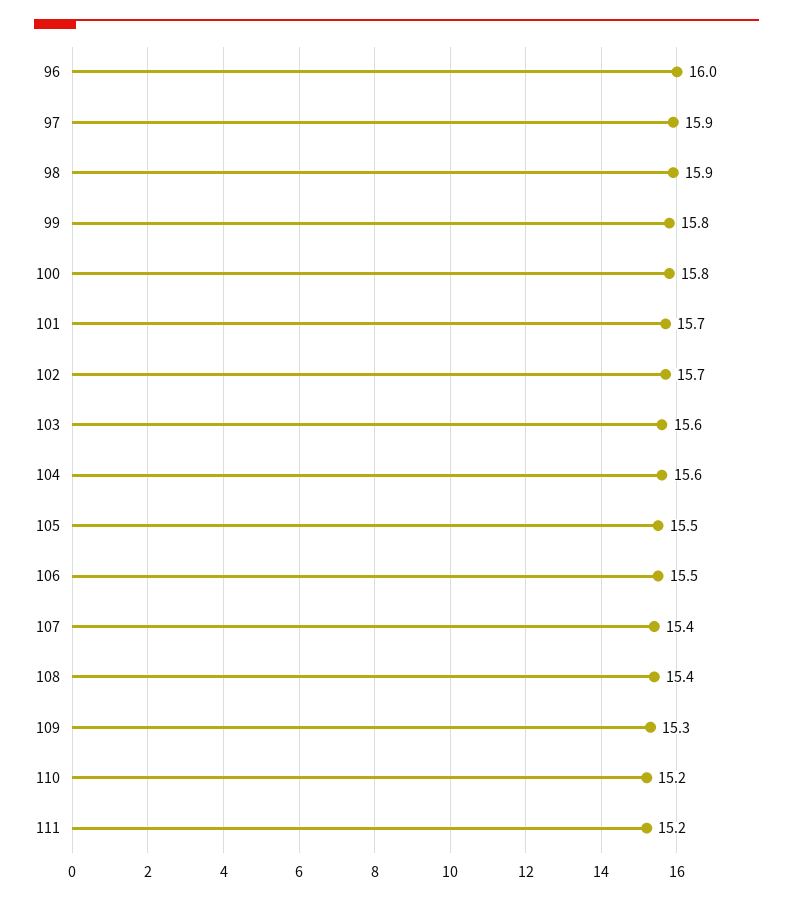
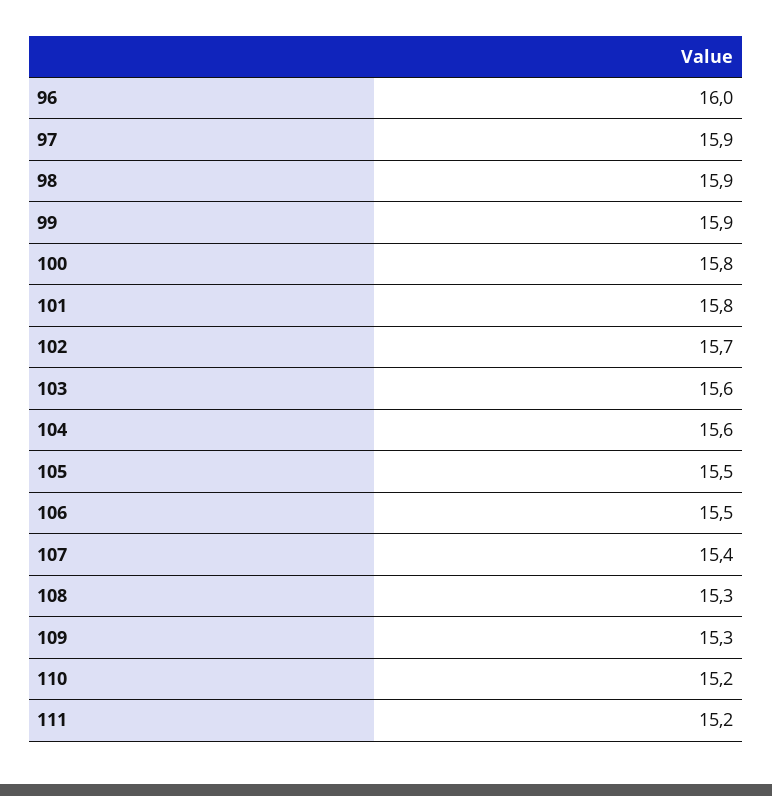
  {
    "96": 16,
    "97": 15.9,
    "98": 15.9,
-   "99": 15.8,
+   "99": 15.9,
    "100": 15.8,
-   "101": 15.7,
+   "101": 15.8,
    "102": 15.7,
    "103": 15.6,
    "104": 15.6,
    "105": 15.5,
    "106": 15.5,
    "107": 15.4,
-   "108": 15.4,
+   "108": 15.3,
    "109": 15.3,
    "110": 15.2,
    "111": 15.2
  }

